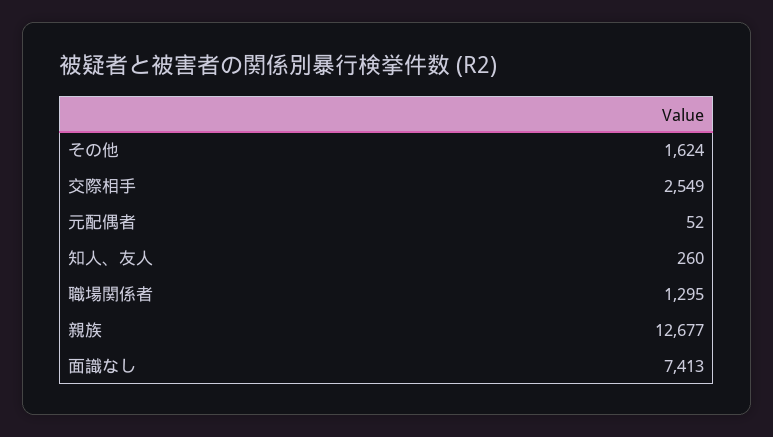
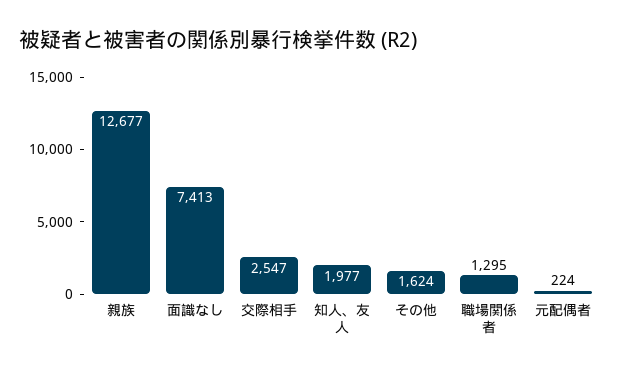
  {
    "その他": 1624,
-   "交際相手": 2549,
+   "交際相手": 2547,
-   "元配偶者": 52,
+   "元配偶者": 224,
-   "知人、友人": 260,
+   "知人、友人": 1977,
    "職場関係者": 1295,
    "親族": 12677,
    "面識なし": 7413
  }

